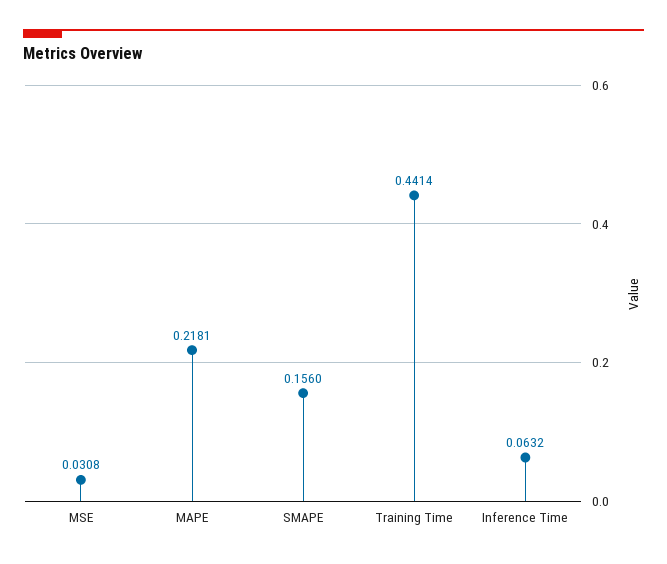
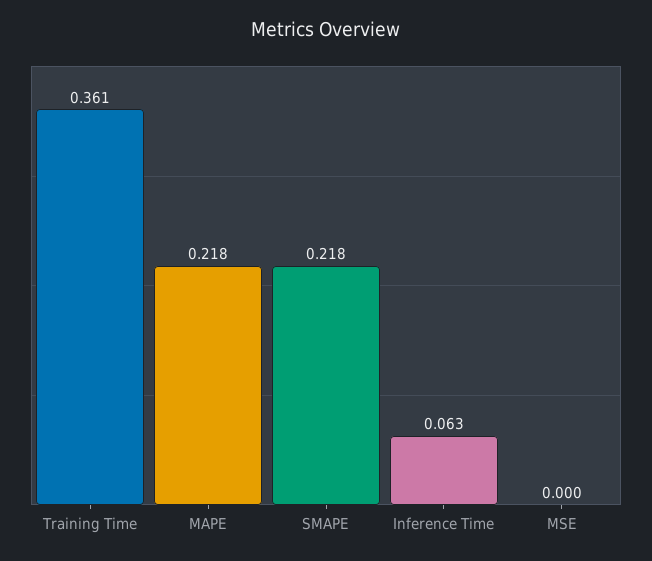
  {
-   "MSE": 0.0308,
+   "MSE": 0,
    "MAPE": 0.2181,
-   "SMAPE": 0.156,
+   "SMAPE": 0.218,
-   "Training Time": 0.4414,
+   "Training Time": 0.361,
    "Inference Time": 0.0632
  }

